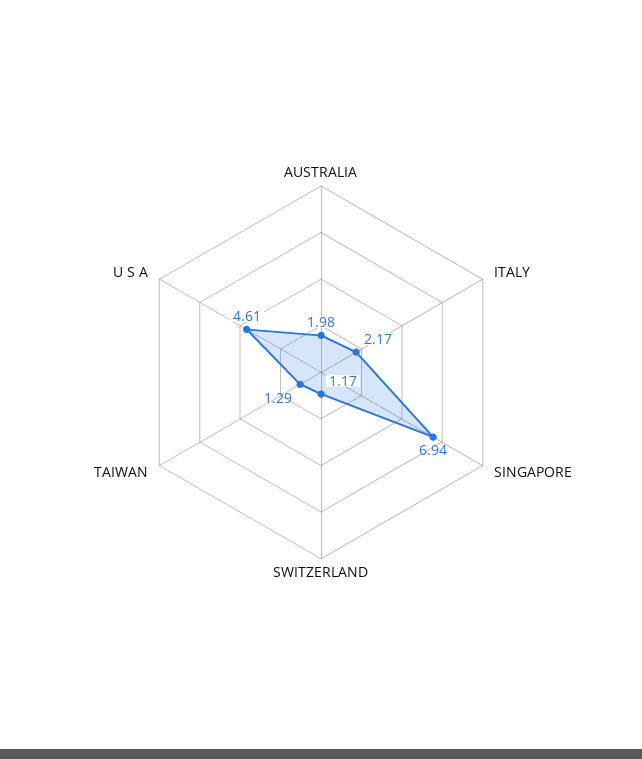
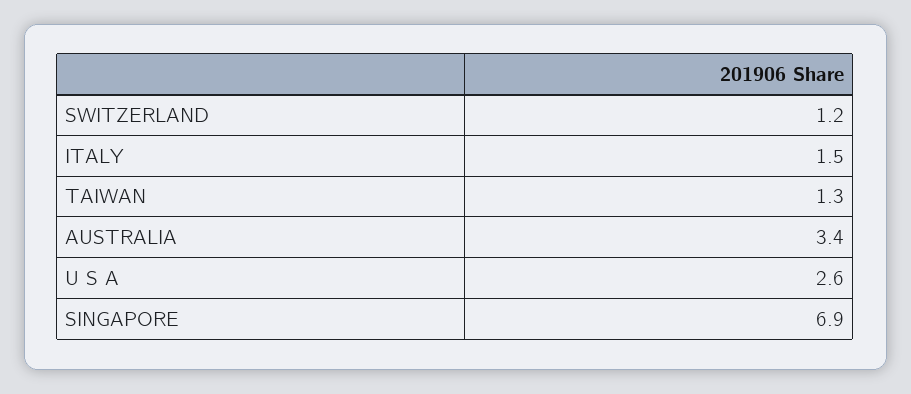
  {
-   "AUSTRALIA": 1.98,
+   "AUSTRALIA": 3.4,
-   "ITALY": 2.17,
+   "ITALY": 1.5,
    "SINGAPORE": 6.94,
    "SWITZERLAND": 1.17,
    "TAIWAN": 1.29,
-   "U S A": 4.61
+   "U S A": 2.6
  }

